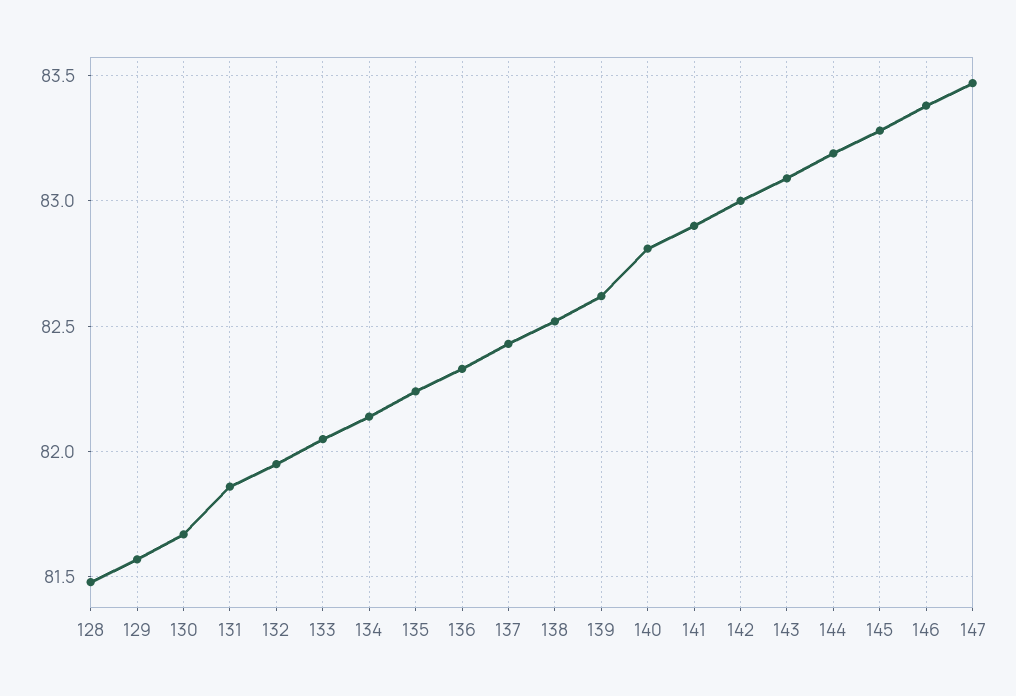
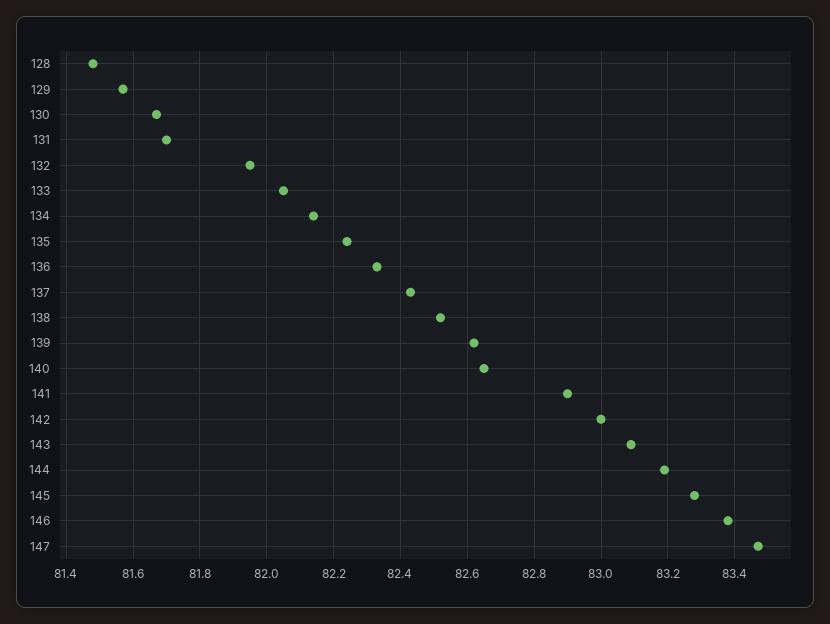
  {
    "128": 81.5,
    "129": 81.55,
    "130": 81.65,
-   "131": 81.85,
+   "131": 81.7,
    "132": 81.95,
    "133": 82.05,
    "134": 82.15,
    "135": 82.25,
    "136": 82.35,
    "137": 82.45,
    "138": 82.5,
    "139": 82.6,
-   "140": 82.8,
+   "140": 82.65,
    "141": 82.9,
    "142": 83,
    "143": 83.1,
    "144": 83.2,
    "145": 83.3,
    "146": 83.4,
    "147": 83.45
  }

